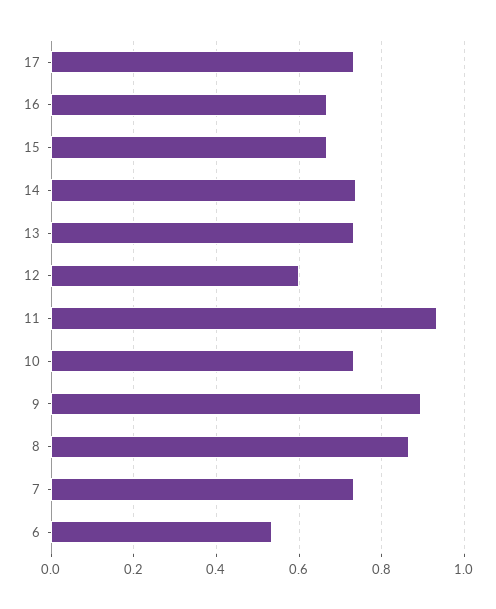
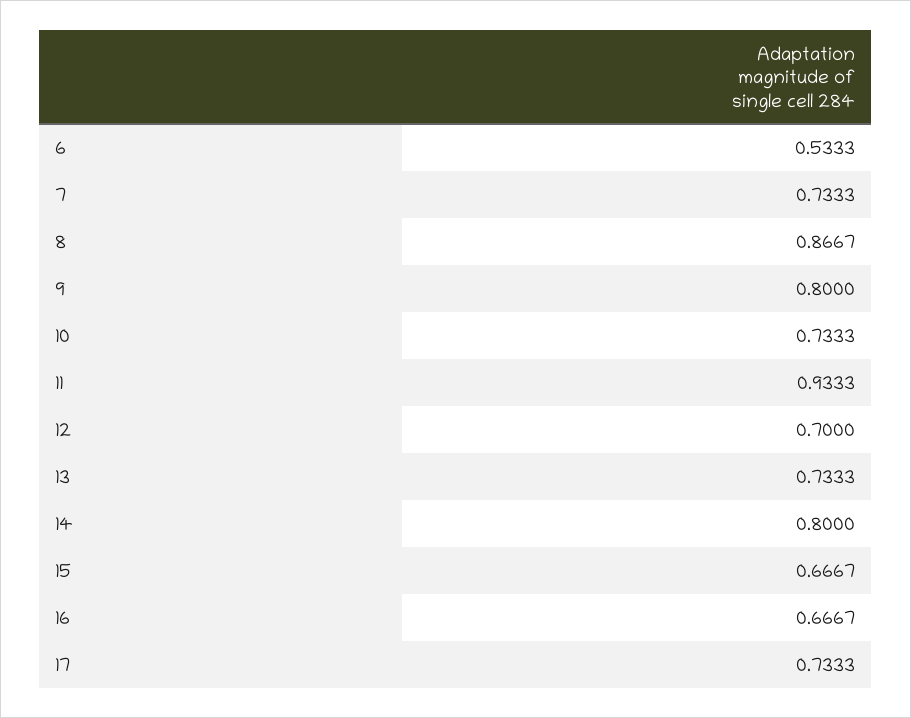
  {
    "17": 0.7333,
    "16": 0.6667,
    "15": 0.6667,
-   "14": 0.74,
+   "14": 0.8,
    "13": 0.7333,
-   "12": 0.6,
+   "12": 0.7,
    "11": 0.9333,
    "10": 0.7333,
-   "9": 0.9,
+   "9": 0.8,
    "8": 0.8667,
    "7": 0.7333,
    "6": 0.5333
  }

